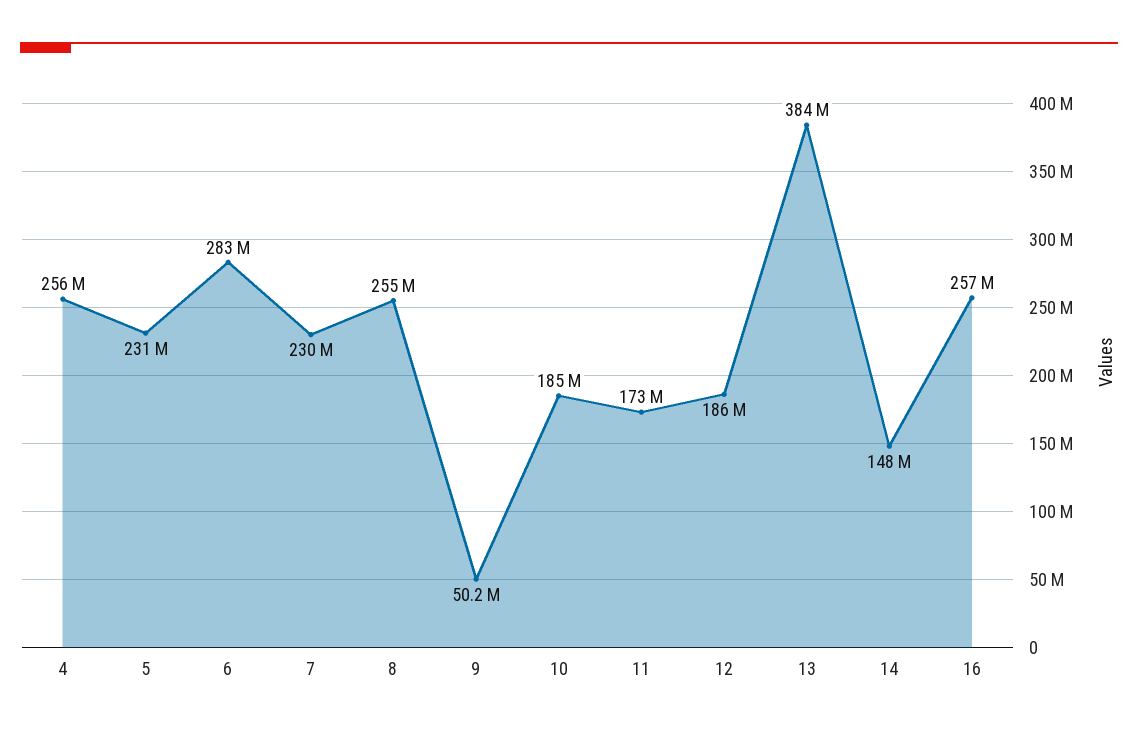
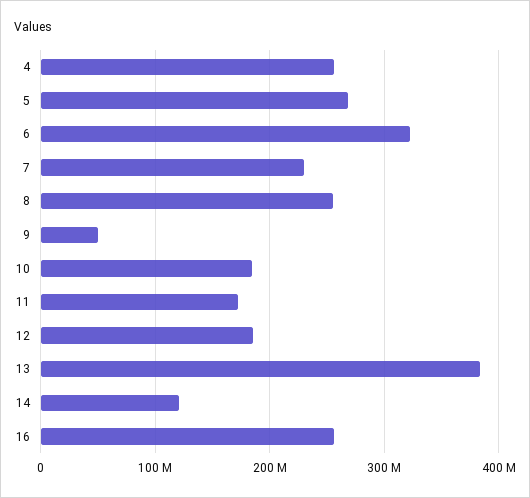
  {
    "4": 256000000,
-   "5": 231000000,
+   "5": 270000000,
-   "6": 283000000,
+   "6": 320000000,
    "7": 230000000,
    "8": 255000000,
    "9": 50200000,
    "10": 185000000,
    "11": 173000000,
    "12": 186000000,
    "13": 384000000,
-   "14": 148000000,
+   "14": 120000000,
    "16": 257000000
  }

